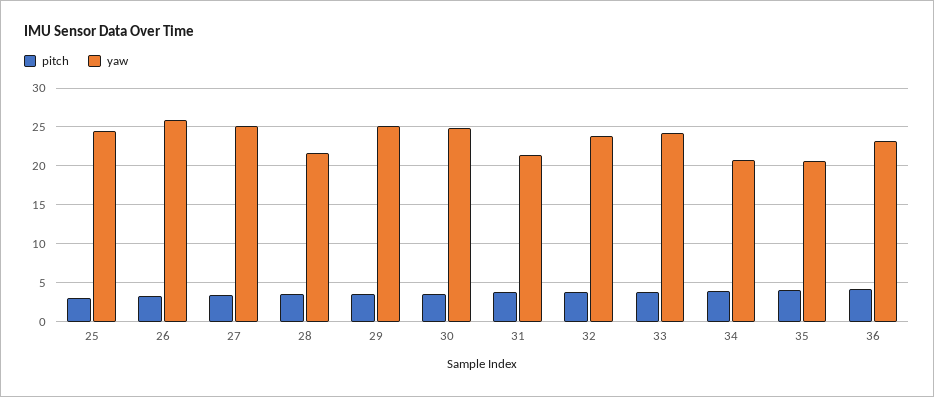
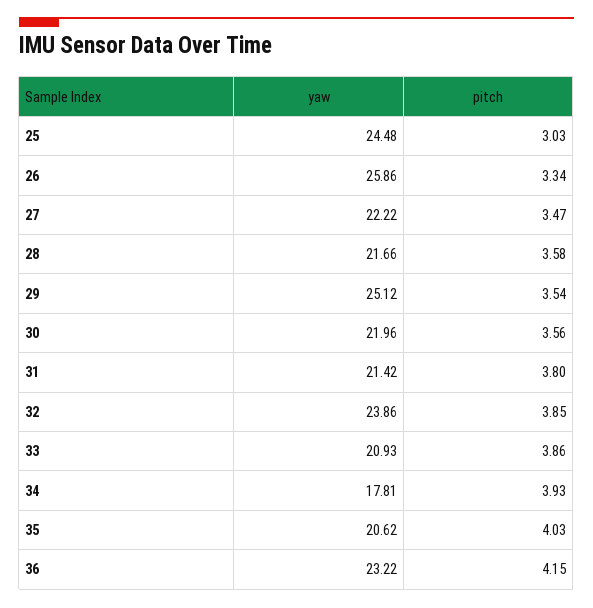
  {
    "pitch": {
      "25": 3.03,
      "26": 3.34,
      "27": 3.47,
      "28": 3.58,
      "29": 3.54,
      "30": 3.56,
      "31": 3.8,
      "32": 3.85,
      "33": 3.86,
      "34": 3.93,
      "35": 4.03,
      "36": 4.15
    },
    "yaw": {
      "25": 24.48,
      "26": 25.86,
-     "27": 25,
+     "27": 22.22,
      "28": 21.66,
      "29": 25.12,
-     "30": 25,
+     "30": 21.96,
      "31": 21.42,
      "32": 23.86,
-     "33": 24,
+     "33": 20.93,
-     "34": 21,
+     "34": 17.81,
      "35": 20.62,
      "36": 23.22
    }
  }

